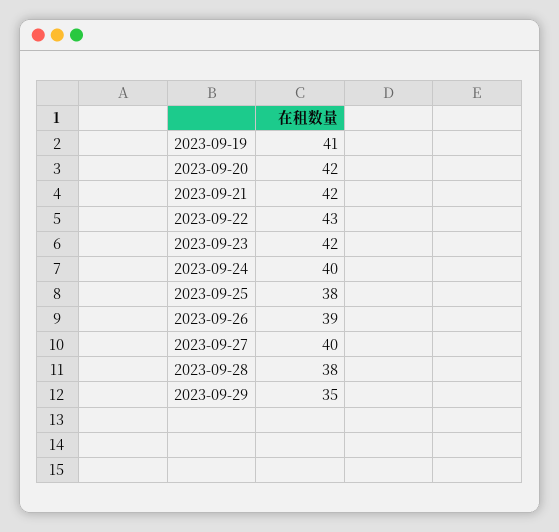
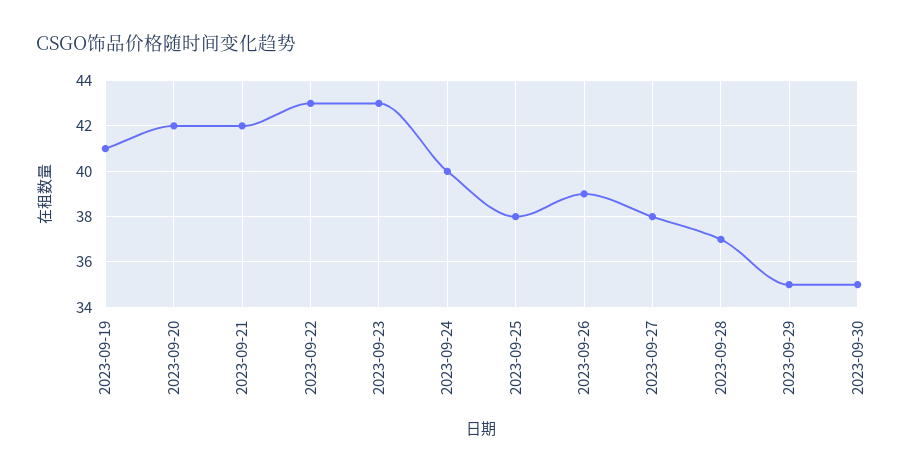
  {
    "2023-09-19": 41,
    "2023-09-20": 42,
    "2023-09-21": 42,
    "2023-09-22": 43,
-   "2023-09-23": 42,
+   "2023-09-23": 43,
    "2023-09-24": 40,
    "2023-09-25": 38,
    "2023-09-26": 39,
-   "2023-09-27": 40,
+   "2023-09-27": 38,
-   "2023-09-28": 38,
+   "2023-09-28": 37,
-   "2023-09-29": 35
+   "2023-09-29": 35,
+   "2023-09-30": 35
  }

